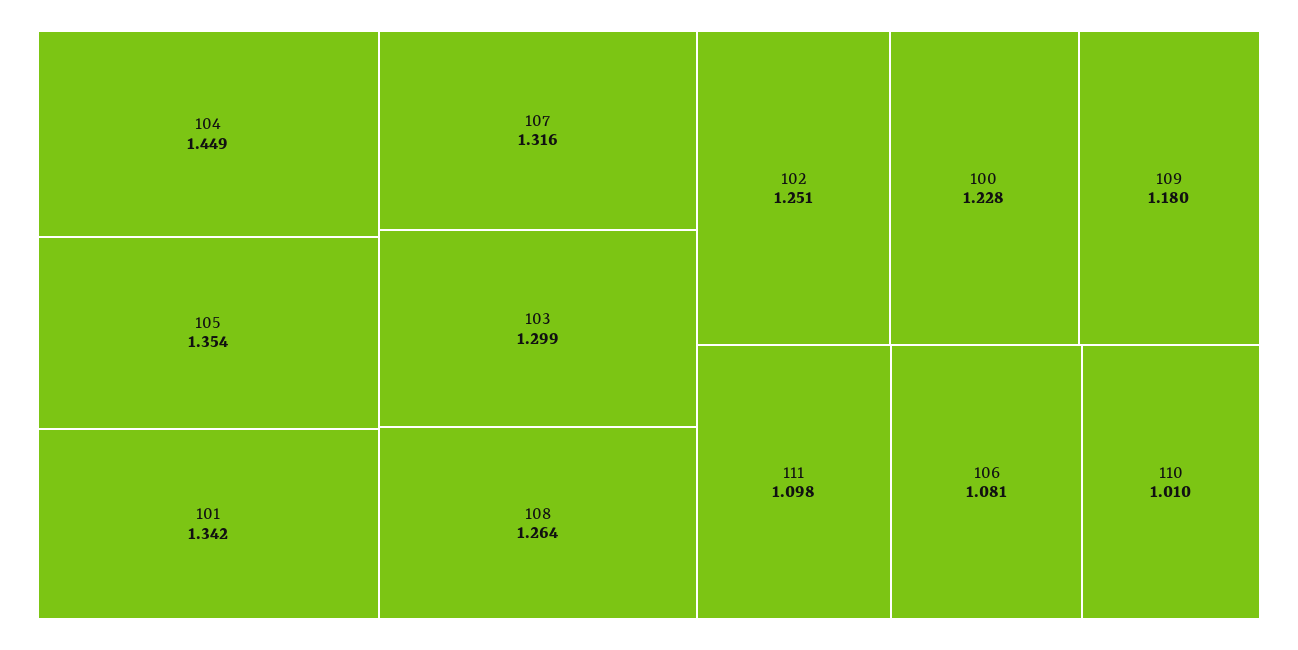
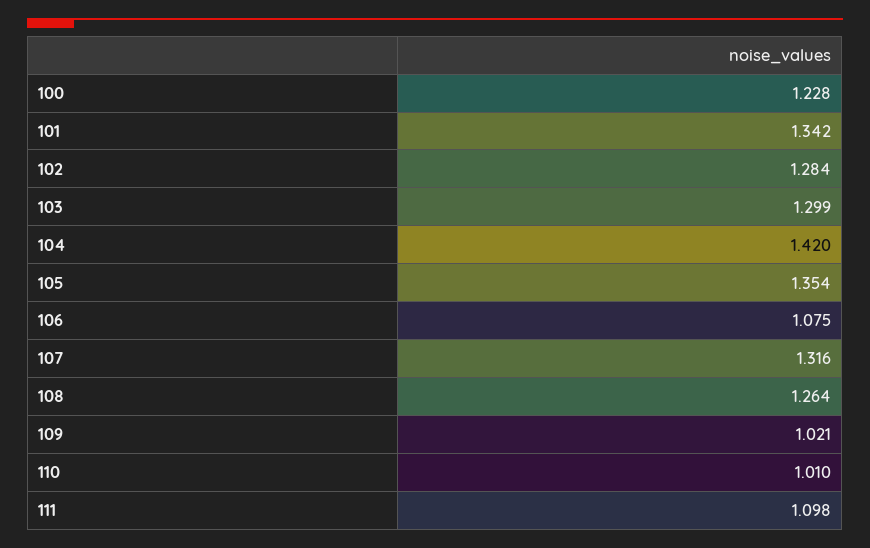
  {
-   "104": 1.449,
+   "104": 1.42,
    "105": 1.354,
    "101": 1.342,
    "107": 1.316,
    "103": 1.299,
    "108": 1.264,
-   "102": 1.251,
+   "102": 1.284,
    "100": 1.228,
-   "109": 1.18,
+   "109": 1.021,
    "111": 1.098,
-   "106": 1.081,
+   "106": 1.075,
    "110": 1.01
  }

